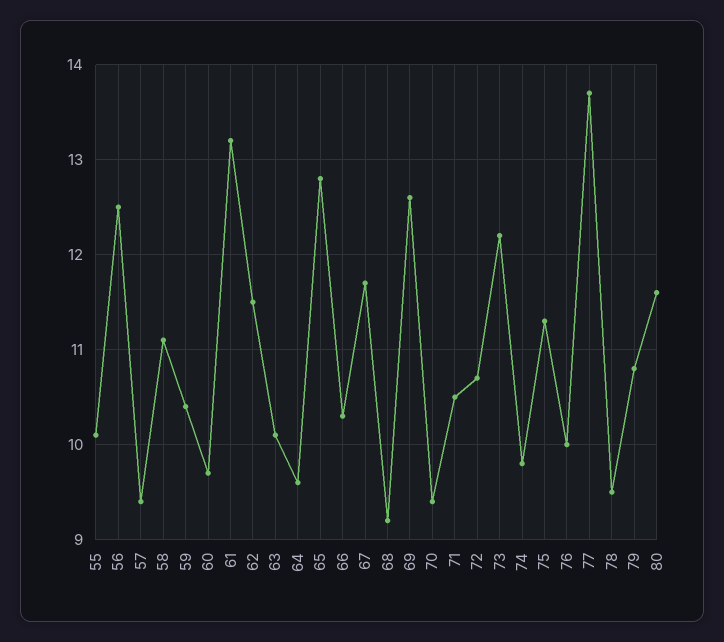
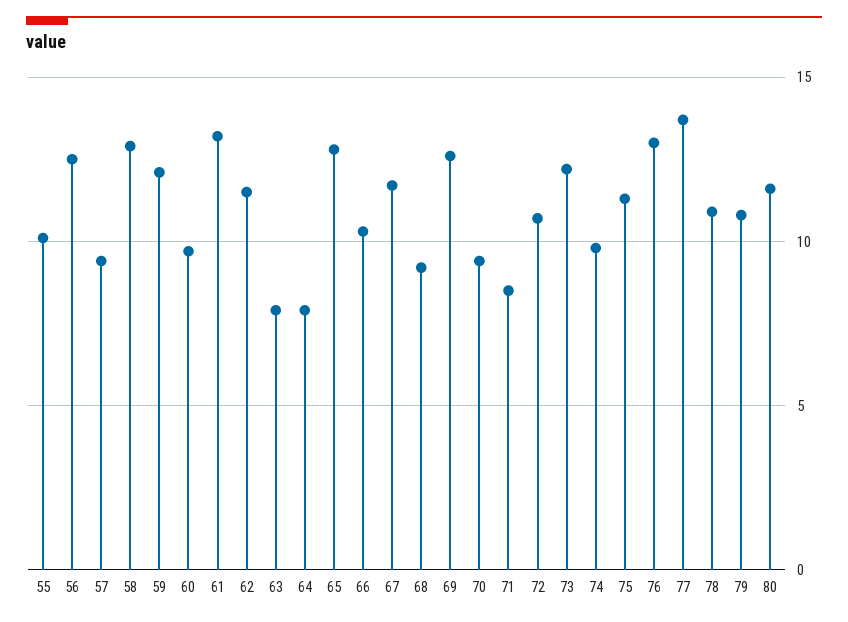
  {
    "55": 10.1,
    "56": 12.5,
    "57": 9.4,
-   "58": 11.1,
+   "58": 13,
-   "59": 10.4,
+   "59": 12,
    "60": 9.7,
    "61": 13.2,
    "62": 11.5,
-   "63": 10.1,
+   "63": 8,
-   "64": 9.6,
+   "64": 8,
    "65": 12.8,
    "66": 10.3,
    "67": 11.7,
    "68": 9.2,
    "69": 12.6,
    "70": 9.4,
-   "71": 10.5,
+   "71": 8.5,
    "72": 10.7,
    "73": 12.2,
    "74": 9.8,
    "75": 11.3,
-   "76": 10,
+   "76": 13,
    "77": 13.7,
-   "78": 9.5,
+   "78": 11,
    "79": 10.8,
    "80": 11.6
  }

